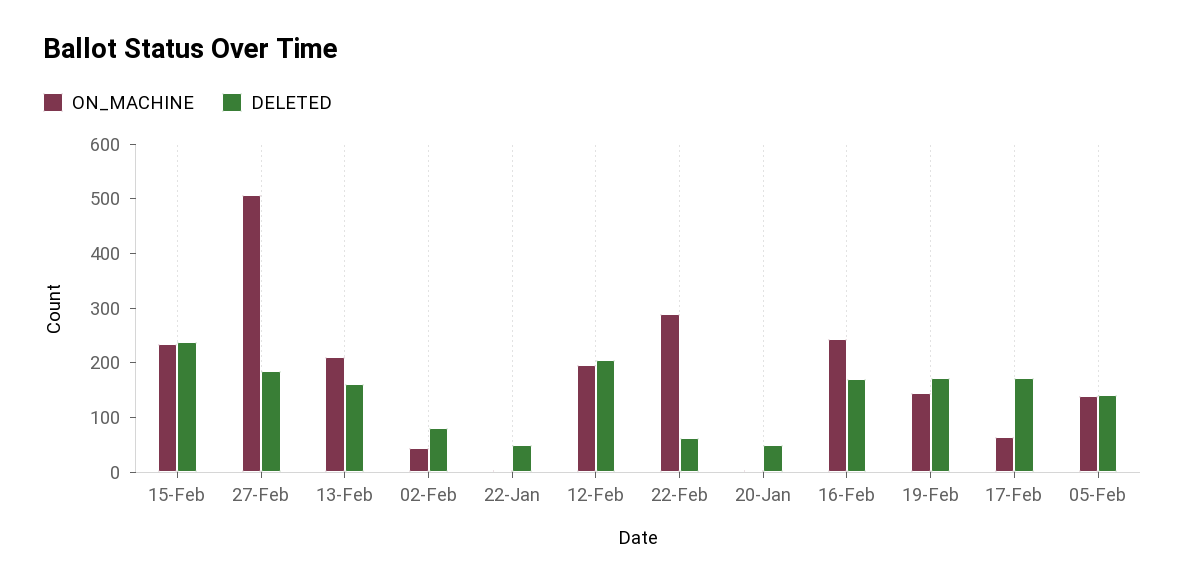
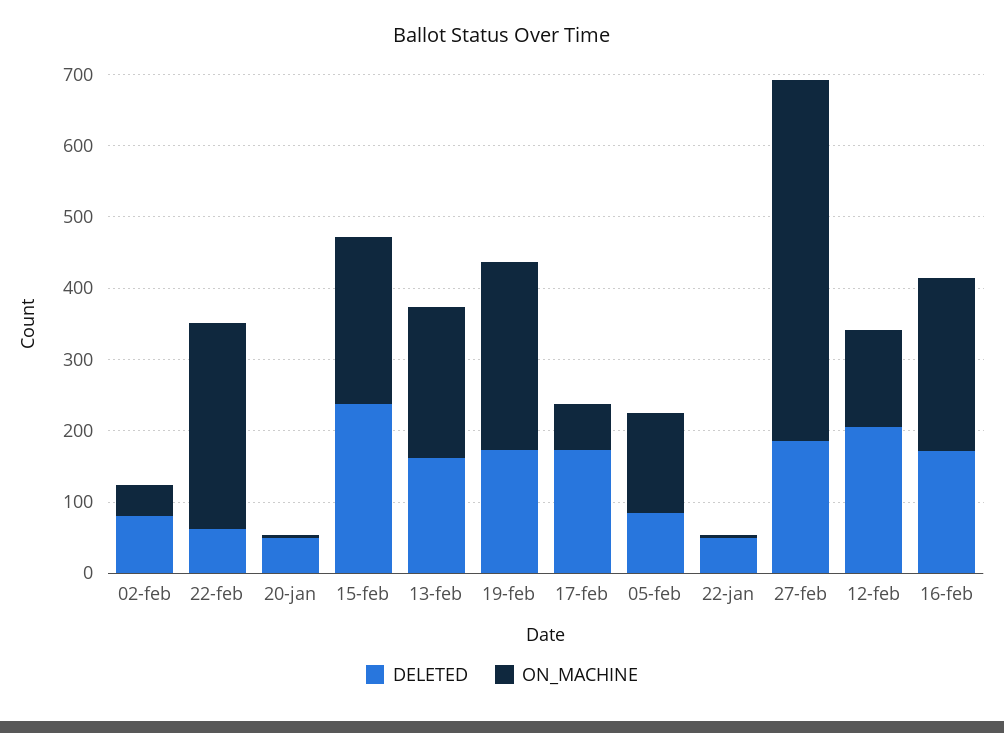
  {
    "ON_MACHINE": {
      "15-Feb": 240,
      "27-Feb": 500,
      "13-Feb": 220,
      "02-Feb": 40,
      "22-Jan": 0,
-     "12-Feb": 200,
+     "12-Feb": 140,
      "22-Feb": 280,
      "20-Jan": 0,
      "16-Feb": 240,
-     "19-Feb": 140,
+     "19-Feb": 260,
      "17-Feb": 60,
      "05-Feb": 140
    },
    "DELETED": {
      "15-Feb": 240,
      "27-Feb": 180,
      "13-Feb": 160,
      "02-Feb": 80,
      "22-Jan": 60,
      "12-Feb": 200,
      "22-Feb": 60,
      "20-Jan": 60,
      "16-Feb": 180,
      "19-Feb": 180,
      "17-Feb": 180,
-     "05-Feb": 140
+     "05-Feb": 80
    }
  }

